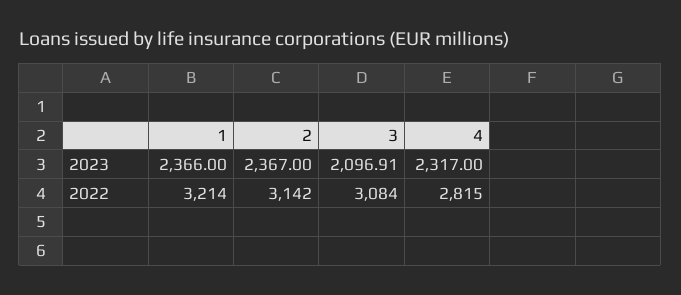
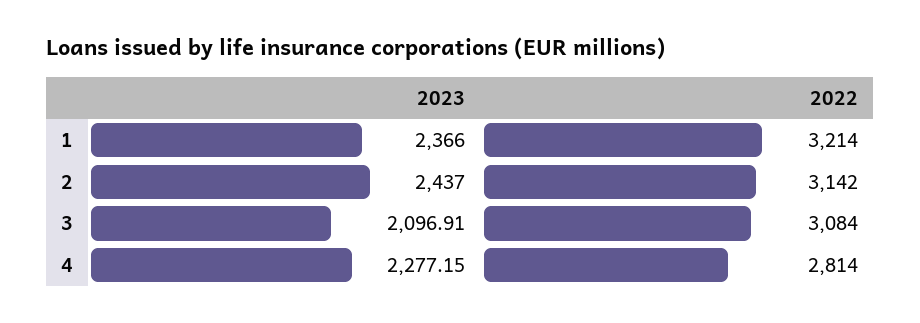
  {
    "1": {
      "2023": 2366,
      "2022": 3214
    },
    "2": {
-     "2023": 2367,
+     "2023": 2437,
      "2022": 3142
    },
    "3": {
      "2023": 2096.91,
      "2022": 3084
    },
    "4": {
-     "2023": 2317,
+     "2023": 2277.15,
-     "2022": 2815
+     "2022": 2814
    }
  }

